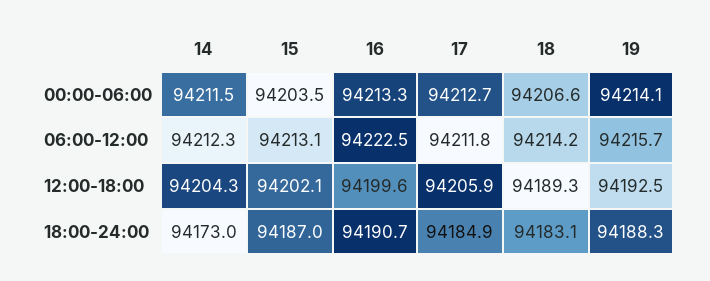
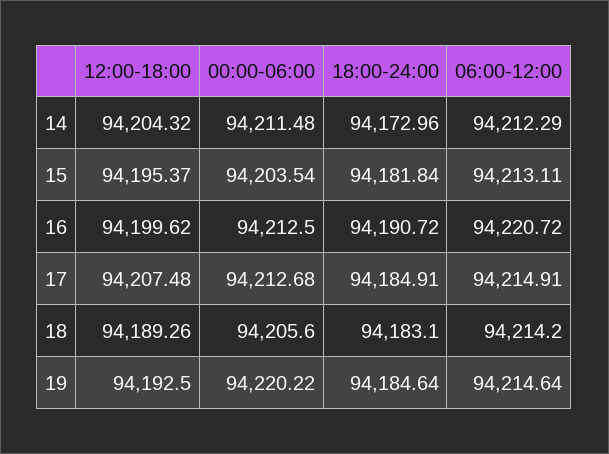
  {
    "14": {
      "00:00-06:00": 94211.48,
      "06:00-12:00": 94212.29,
      "12:00-18:00": 94204.32,
      "18:00-24:00": 94172.96
    },
    "15": {
      "00:00-06:00": 94203.54,
      "06:00-12:00": 94213.11,
-     "12:00-18:00": 94202.1,
+     "12:00-18:00": 94195.37,
-     "18:00-24:00": 94187
+     "18:00-24:00": 94181.84
    },
    "16": {
-     "00:00-06:00": 94213.3,
+     "00:00-06:00": 94212.5,
-     "06:00-12:00": 94222.5,
+     "06:00-12:00": 94220.72,
      "12:00-18:00": 94199.62,
      "18:00-24:00": 94190.72
    },
    "17": {
      "00:00-06:00": 94212.68,
-     "06:00-12:00": 94211.8,
+     "06:00-12:00": 94214.91,
-     "12:00-18:00": 94205.9,
+     "12:00-18:00": 94207.48,
      "18:00-24:00": 94184.91
    },
    "18": {
-     "00:00-06:00": 94206.6,
+     "00:00-06:00": 94205.6,
      "06:00-12:00": 94214.2,
      "12:00-18:00": 94189.26,
      "18:00-24:00": 94183.1
    },
    "19": {
-     "00:00-06:00": 94214.1,
+     "00:00-06:00": 94220.22,
-     "06:00-12:00": 94215.7,
+     "06:00-12:00": 94214.64,
      "12:00-18:00": 94192.5,
-     "18:00-24:00": 94188.3
+     "18:00-24:00": 94184.64
    }
  }

